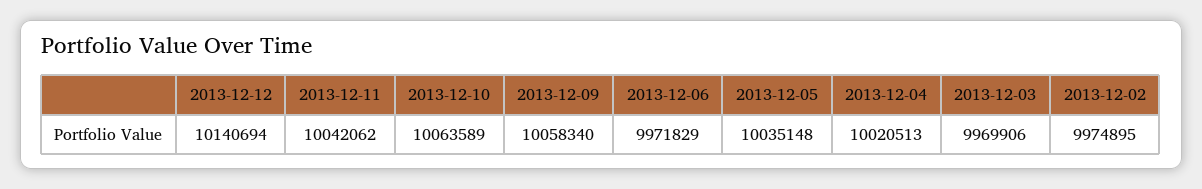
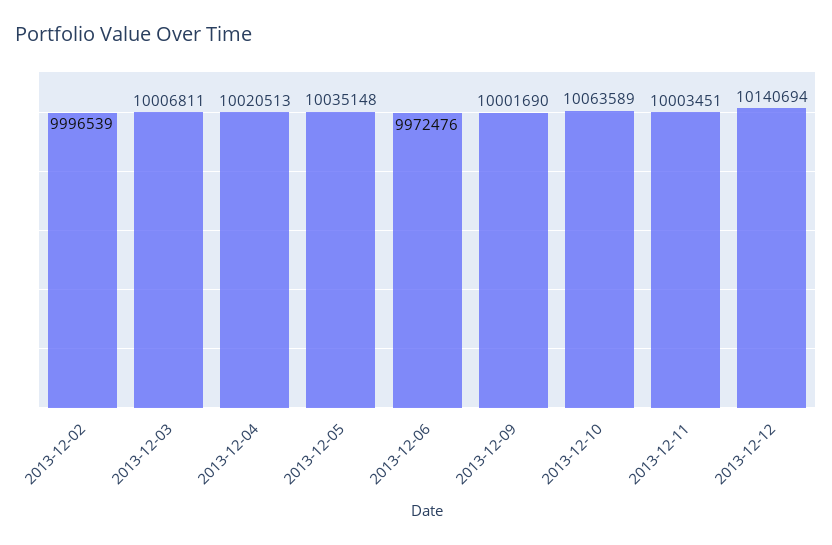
  {
    "2013-12-12": 10140694,
-   "2013-12-11": 10042062,
+   "2013-12-11": 10003451,
    "2013-12-10": 10063589,
-   "2013-12-09": 10058340,
+   "2013-12-09": 10001690,
-   "2013-12-06": 9971829,
+   "2013-12-06": 9972476,
    "2013-12-05": 10035148,
    "2013-12-04": 10020513,
-   "2013-12-03": 9969906,
+   "2013-12-03": 10006811,
-   "2013-12-02": 9974895
+   "2013-12-02": 9996539
  }

